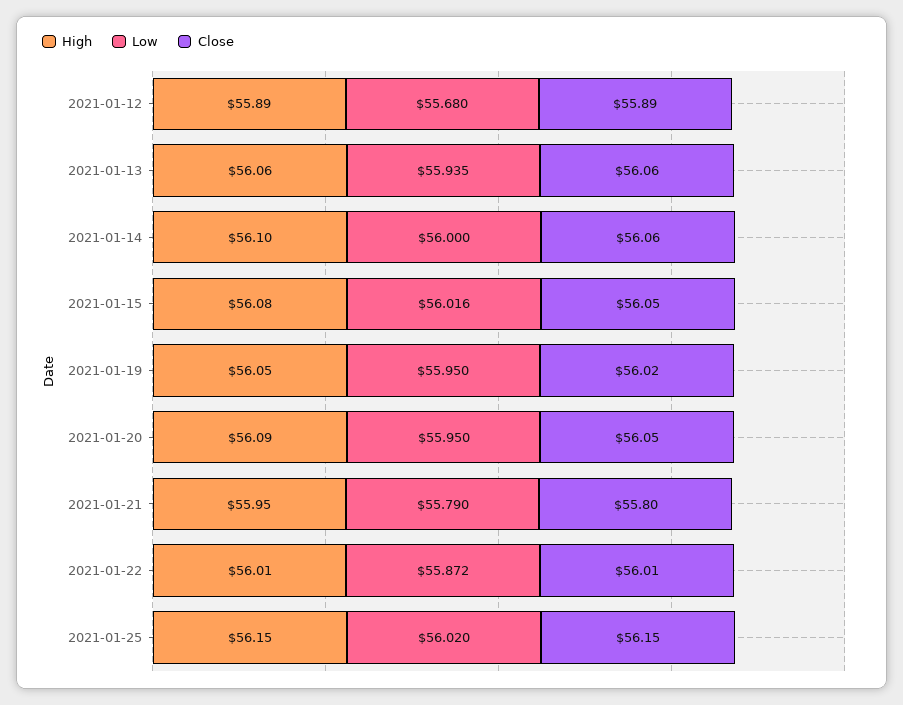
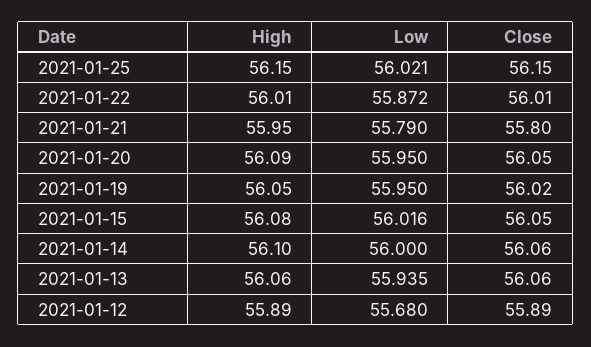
  {
    "High": {
      "2021-01-12": 55.89,
      "2021-01-13": 56.06,
      "2021-01-14": 56.1,
      "2021-01-15": 56.08,
      "2021-01-19": 56.05,
      "2021-01-20": 56.09,
      "2021-01-21": 55.95,
      "2021-01-22": 56.01,
      "2021-01-25": 56.15
    },
    "Low": {
      "2021-01-12": 55.68,
      "2021-01-13": 55.935,
      "2021-01-14": 56,
      "2021-01-15": 56.016,
      "2021-01-19": 55.95,
      "2021-01-20": 55.95,
      "2021-01-21": 55.79,
      "2021-01-22": 55.872,
-     "2021-01-25": 56.02
+     "2021-01-25": 56.021
    },
    "Close": {
      "2021-01-12": 55.89,
      "2021-01-13": 56.06,
      "2021-01-14": 56.06,
      "2021-01-15": 56.05,
      "2021-01-19": 56.02,
      "2021-01-20": 56.05,
      "2021-01-21": 55.8,
      "2021-01-22": 56.01,
      "2021-01-25": 56.15
    }
  }

